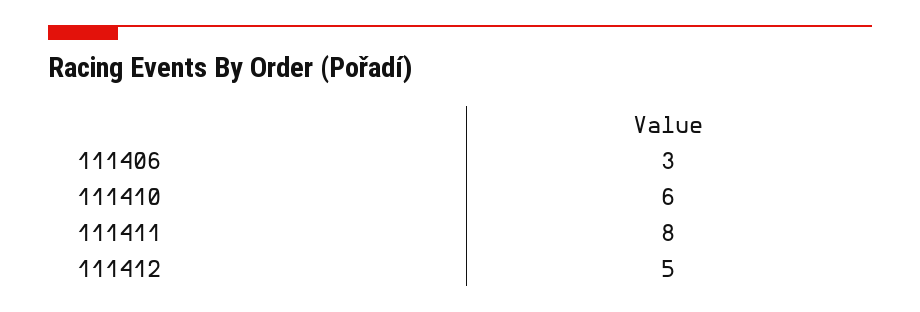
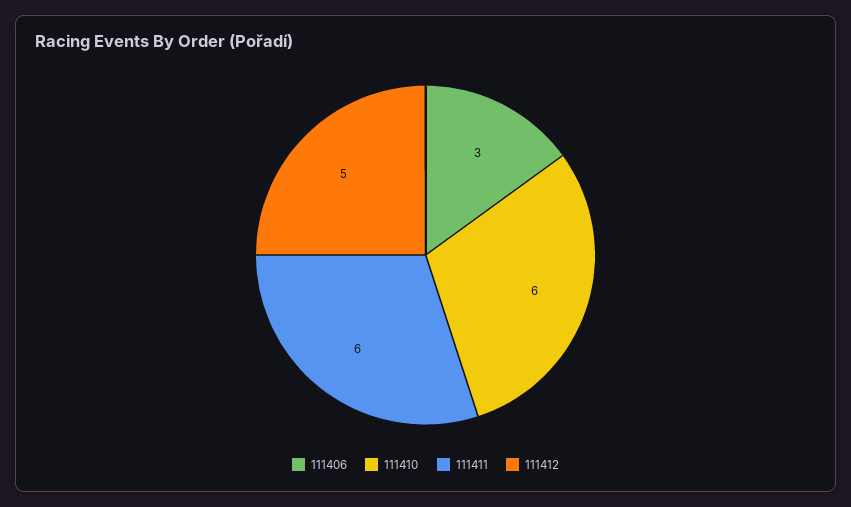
  {
    "111406": 3,
    "111410": 6,
-   "111411": 8,
+   "111411": 6,
    "111412": 5
  }

